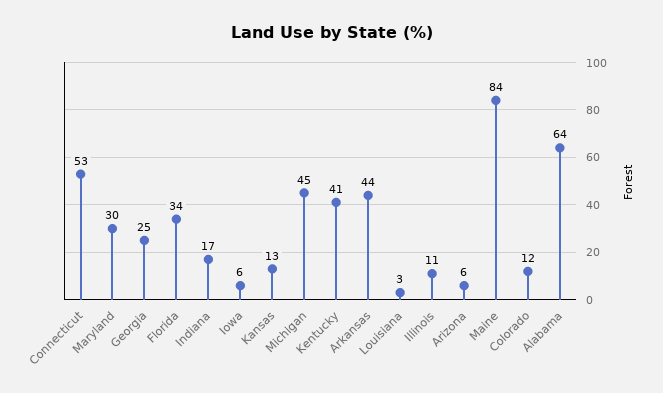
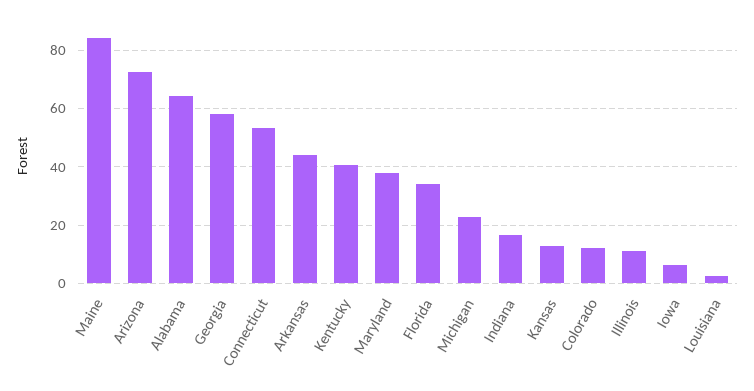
  {
    "Connecticut": 53,
-   "Maryland": 30,
+   "Maryland": 37.5,
-   "Georgia": 25,
+   "Georgia": 57.5,
    "Florida": 34,
    "Indiana": 17,
    "Iowa": 6,
    "Kansas": 13,
-   "Michigan": 45,
+   "Michigan": 22.5,
    "Kentucky": 41,
    "Arkansas": 44,
    "Louisiana": 3,
    "Illinois": 11,
-   "Arizona": 6,
+   "Arizona": 72.5,
    "Maine": 84,
    "Colorado": 12,
    "Alabama": 64
  }

